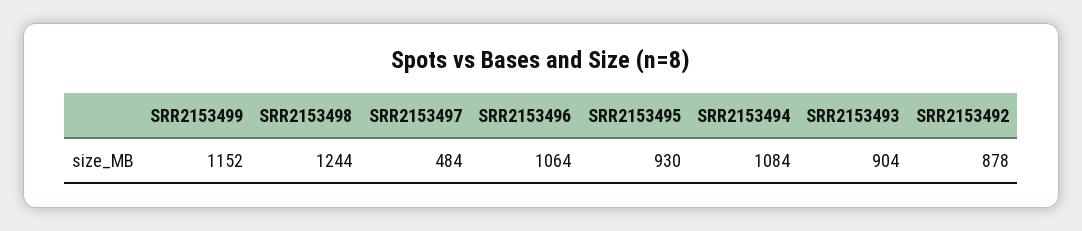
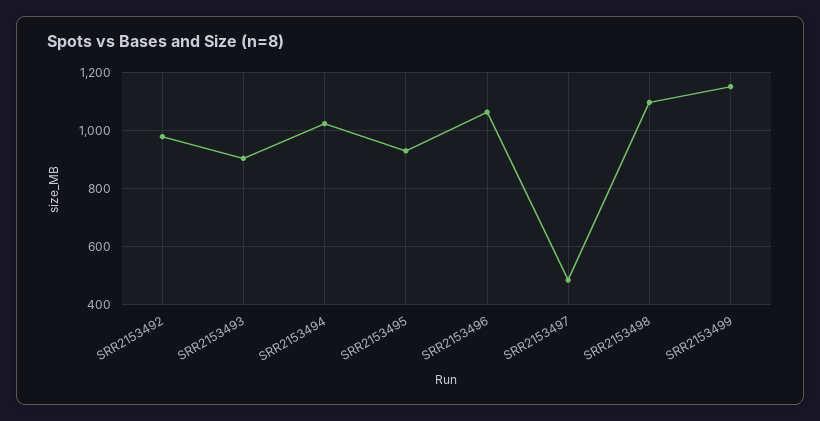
  {
    "SRR2153499": 1152,
-   "SRR2153498": 1244,
+   "SRR2153498": 1100,
    "SRR2153497": 484,
    "SRR2153496": 1064,
    "SRR2153495": 930,
-   "SRR2153494": 1084,
+   "SRR2153494": 1025,
    "SRR2153493": 904,
-   "SRR2153492": 878
+   "SRR2153492": 975
  }

